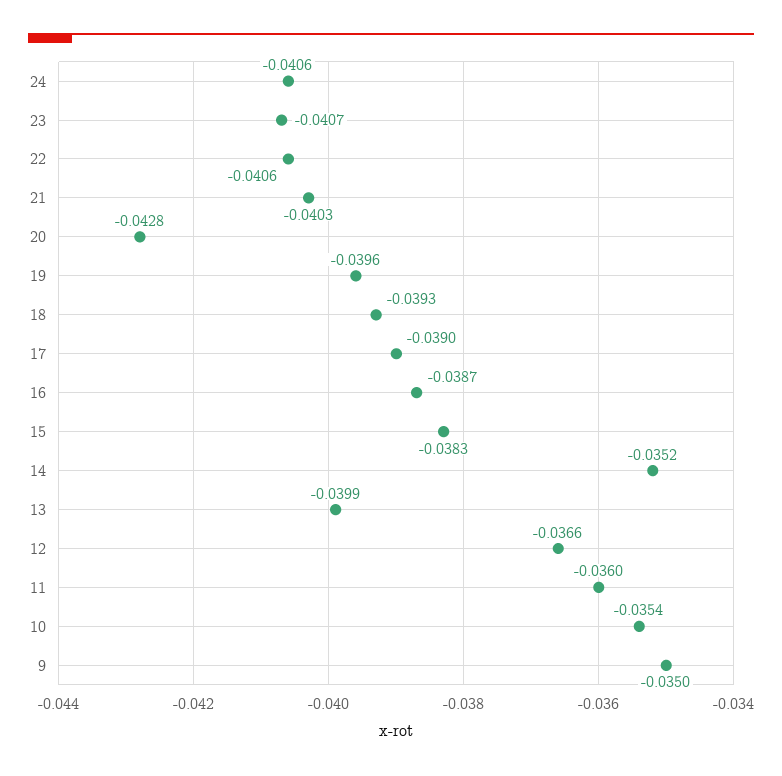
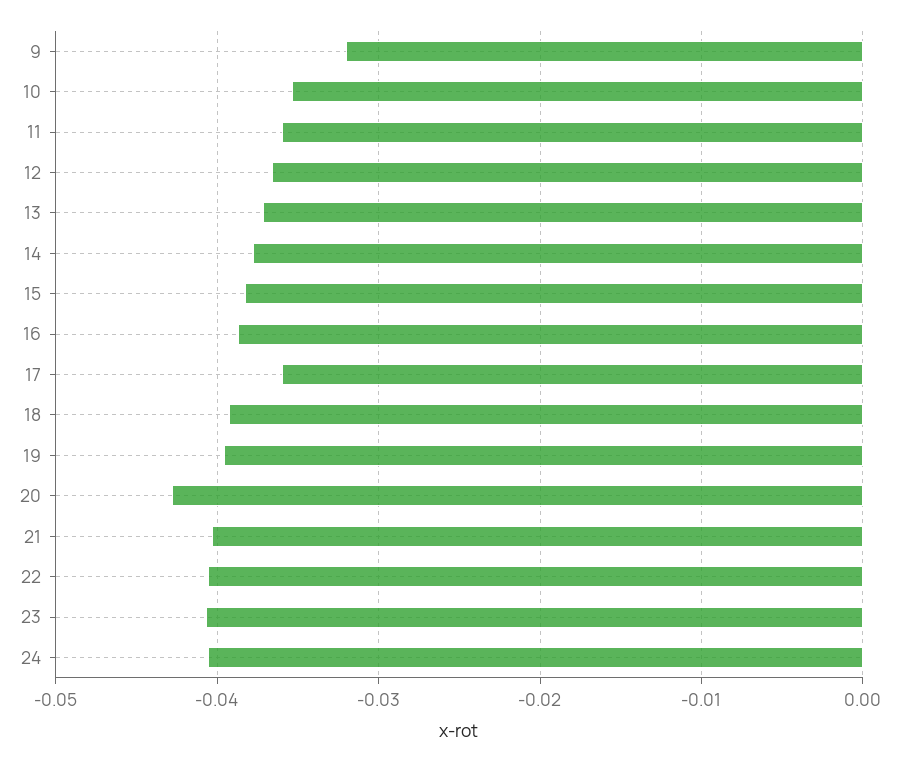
  {
    "24": -0.0406,
    "23": -0.0407,
    "22": -0.0406,
    "21": -0.0403,
    "20": -0.0428,
    "19": -0.0396,
    "18": -0.0393,
-   "17": -0.039,
+   "17": -0.036,
    "16": -0.0387,
    "15": -0.0383,
-   "14": -0.0352,
+   "14": -0.038,
-   "13": -0.0399,
+   "13": -0.037,
    "12": -0.0366,
    "11": -0.036,
    "10": -0.0354,
-   "9": -0.035
+   "9": -0.032
  }

